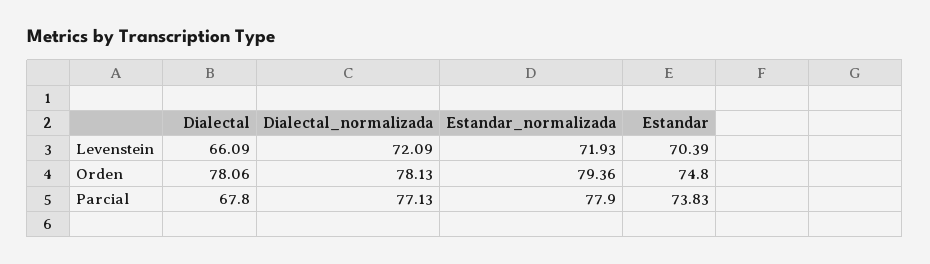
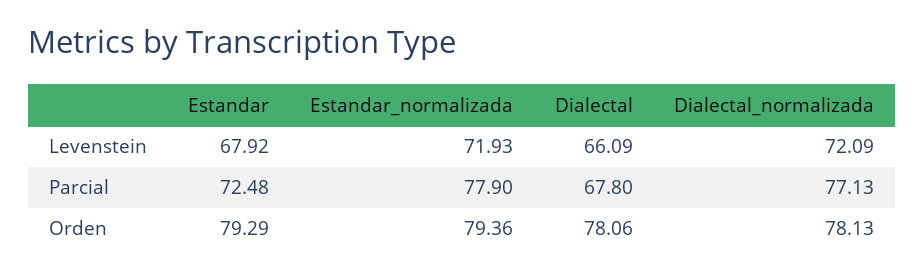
  {
    "Dialectal": {
      "Levenstein": 66.09,
      "Orden": 78.06,
      "Parcial": 67.8
    },
    "Dialectal_normalizada": {
      "Levenstein": 72.09,
      "Orden": 78.13,
      "Parcial": 77.13
    },
    "Estandar_normalizada": {
      "Levenstein": 71.93,
      "Orden": 79.36,
      "Parcial": 77.9
    },
    "Estandar": {
-     "Levenstein": 70.39,
+     "Levenstein": 67.92,
-     "Orden": 74.8,
+     "Orden": 79.29,
-     "Parcial": 73.83
+     "Parcial": 72.48
    }
  }

